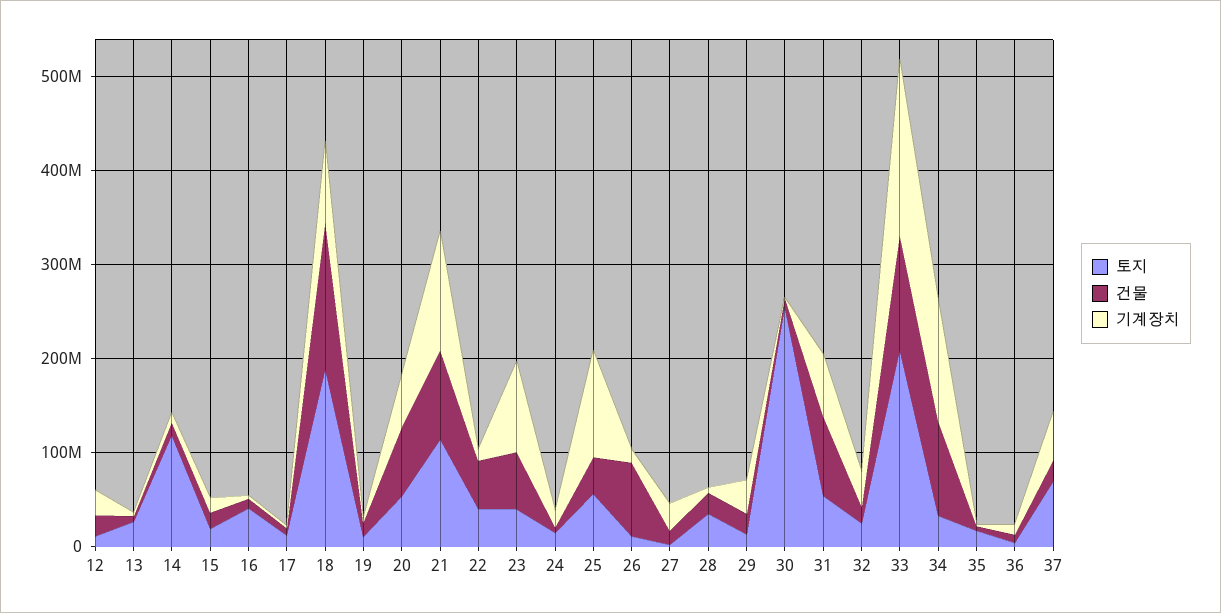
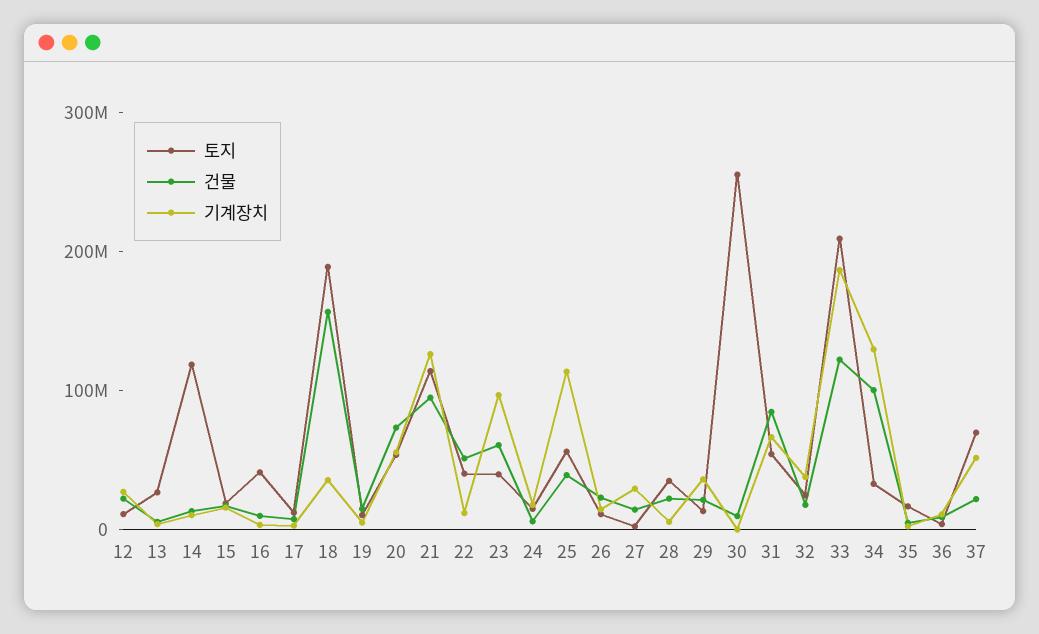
  {
    "토지": {
      "12": 20000000,
      "13": 20000000,
      "14": 120000000,
      "15": 20000000,
      "16": 40000000,
      "17": 20000000,
      "18": 180000000,
      "19": 20000000,
      "20": 60000000,
      "21": 120000000,
      "22": 40000000,
      "23": 40000000,
      "24": 20000000,
      "25": 60000000,
      "26": 20000000,
      "27": 0,
      "28": 40000000,
      "29": 20000000,
      "30": 260000000,
      "31": 60000000,
      "32": 20000000,
      "33": 200000000,
      "34": 40000000,
      "35": 20000000,
      "36": 0,
      "37": 60000000
    },
    "건물": {
      "12": 20000000,
      "13": 0,
      "14": 20000000,
      "15": 20000000,
      "16": 0,
      "17": 0,
      "18": 160000000,
      "19": 20000000,
      "20": 80000000,
      "21": 100000000,
      "22": 60000000,
      "23": 60000000,
      "24": 0,
      "25": 40000000,
-     "26": 80000000,
+     "26": 20000000,
      "27": 20000000,
      "28": 20000000,
      "29": 20000000,
      "30": 0,
      "31": 80000000,
      "32": 20000000,
      "33": 120000000,
      "34": 100000000,
      "35": 0,
      "36": 0,
      "37": 20000000
    },
    "기계장치": {
      "12": 20000000,
      "13": 0,
      "14": 20000000,
      "15": 20000000,
      "16": 0,
      "17": 0,
-     "18": 80000000,
+     "18": 40000000,
      "19": 0,
      "20": 60000000,
      "21": 120000000,
      "22": 20000000,
      "23": 100000000,
      "24": 20000000,
      "25": 120000000,
      "26": 20000000,
      "27": 20000000,
      "28": 0,
      "29": 40000000,
      "30": 0,
      "31": 60000000,
      "32": 40000000,
      "33": 180000000,
      "34": 120000000,
      "35": 0,
      "36": 20000000,
      "37": 60000000
    }
  }

